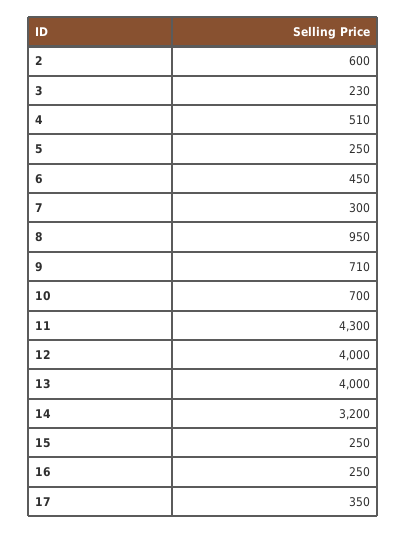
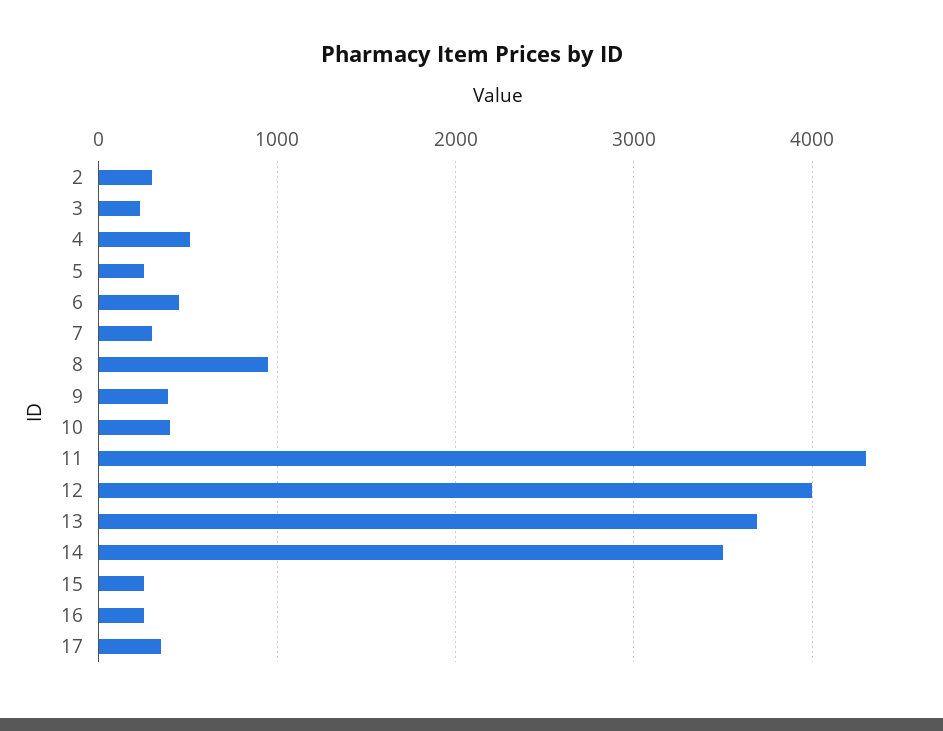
  {
-   "2": 600,
+   "2": 300,
    "3": 230,
    "4": 510,
    "5": 250,
    "6": 450,
    "7": 300,
    "8": 950,
-   "9": 710,
+   "9": 400,
-   "10": 700,
+   "10": 400,
    "11": 4300,
    "12": 4000,
-   "13": 4000,
+   "13": 3700,
-   "14": 3200,
+   "14": 3500,
    "15": 250,
    "16": 250,
    "17": 350
  }

